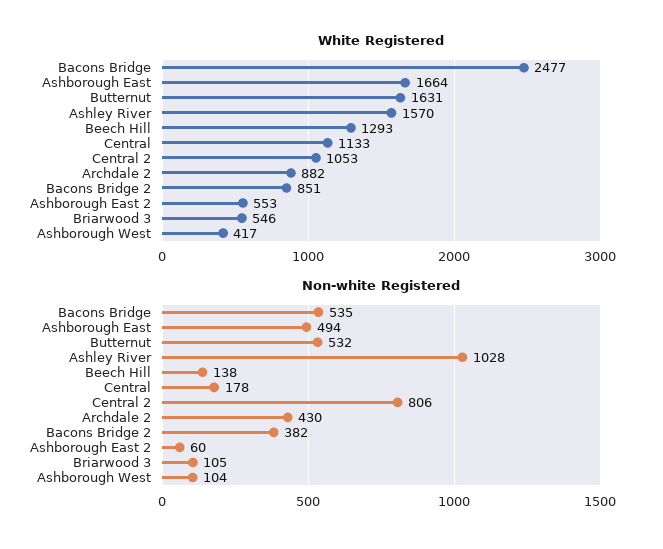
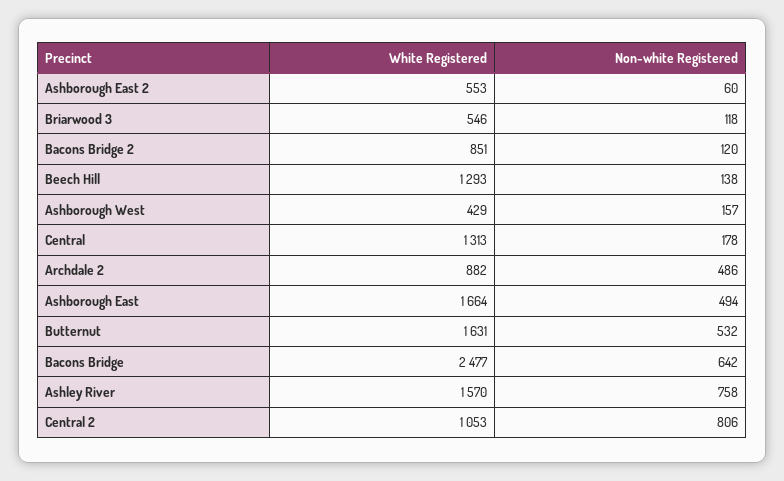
  {
    "White Registered": {
      "Bacons Bridge": 2477,
      "Ashborough East": 1664,
      "Butternut": 1631,
      "Ashley River": 1570,
      "Beech Hill": 1293,
-     "Central": 1133,
+     "Central": 1313,
      "Central 2": 1053,
      "Archdale 2": 882,
      "Bacons Bridge 2": 851,
      "Ashborough East 2": 553,
      "Briarwood 3": 546,
-     "Ashborough West": 417
+     "Ashborough West": 429
    },
    "Non-white Registered": {
-     "Bacons Bridge": 535,
+     "Bacons Bridge": 642,
      "Ashborough East": 494,
      "Butternut": 532,
-     "Ashley River": 1028,
+     "Ashley River": 758,
      "Beech Hill": 138,
      "Central": 178,
      "Central 2": 806,
-     "Archdale 2": 430,
+     "Archdale 2": 486,
-     "Bacons Bridge 2": 382,
+     "Bacons Bridge 2": 120,
      "Ashborough East 2": 60,
-     "Briarwood 3": 105,
+     "Briarwood 3": 118,
-     "Ashborough West": 104
+     "Ashborough West": 157
    }
  }

